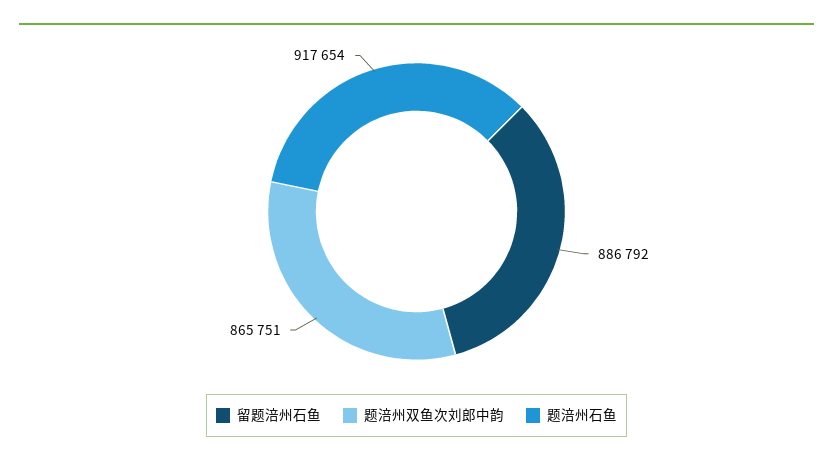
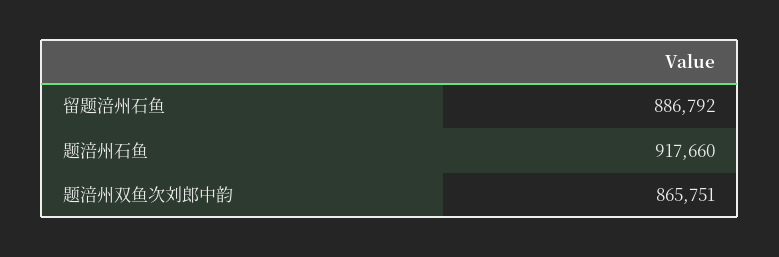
  {
    "留题涪州石鱼": 886792,
    "题涪州双鱼次刘郎中韵": 865751,
-   "题涪州石鱼": 917654
+   "题涪州石鱼": 917660
  }

